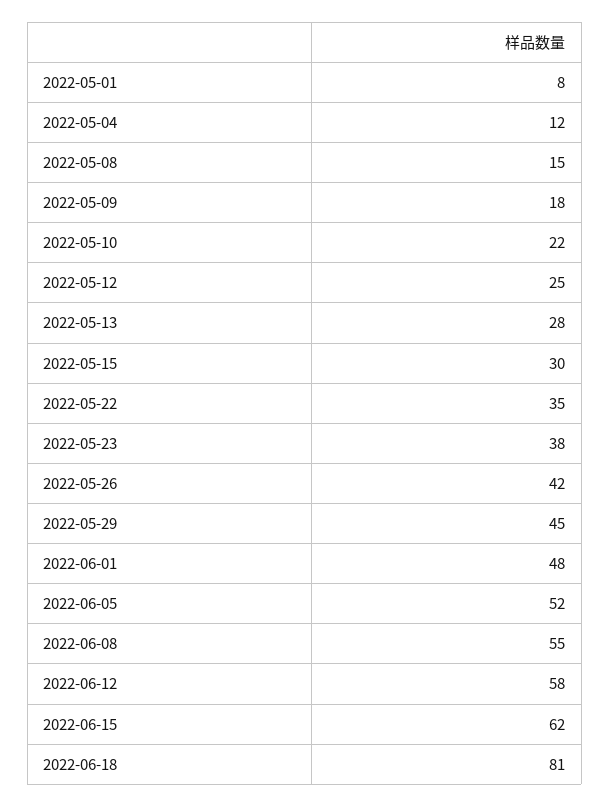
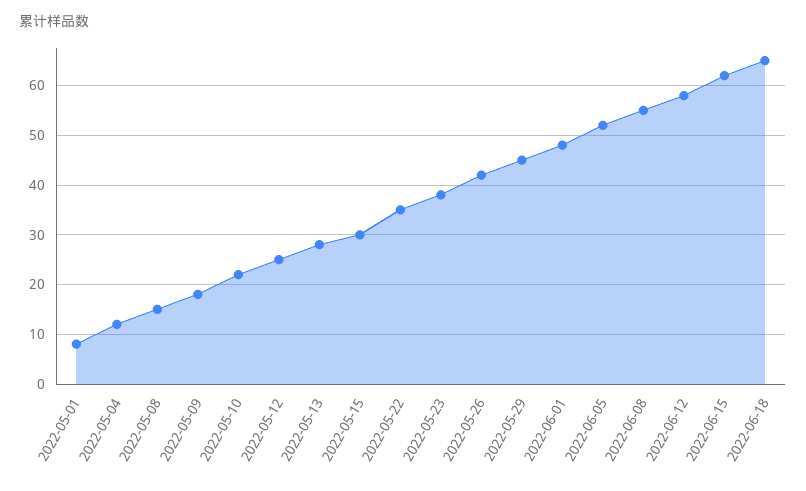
  {
    "2022-05-01": 8,
    "2022-05-04": 12,
    "2022-05-08": 15,
    "2022-05-09": 18,
    "2022-05-10": 22,
    "2022-05-12": 25,
    "2022-05-13": 28,
    "2022-05-15": 30,
    "2022-05-22": 35,
    "2022-05-23": 38,
    "2022-05-26": 42,
    "2022-05-29": 45,
    "2022-06-01": 48,
    "2022-06-05": 52,
    "2022-06-08": 55,
    "2022-06-12": 58,
    "2022-06-15": 62,
-   "2022-06-18": 81
+   "2022-06-18": 65
  }

